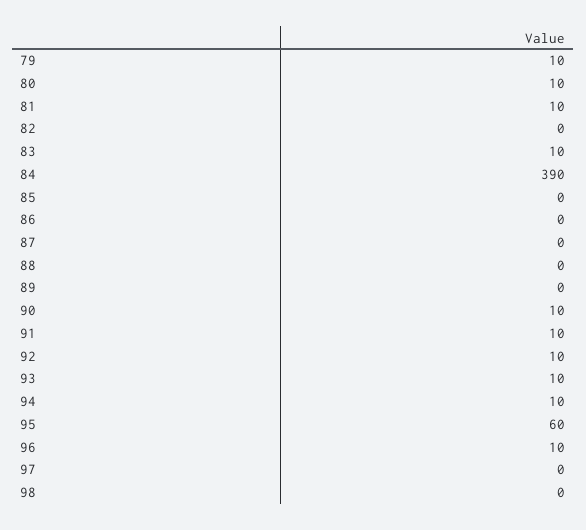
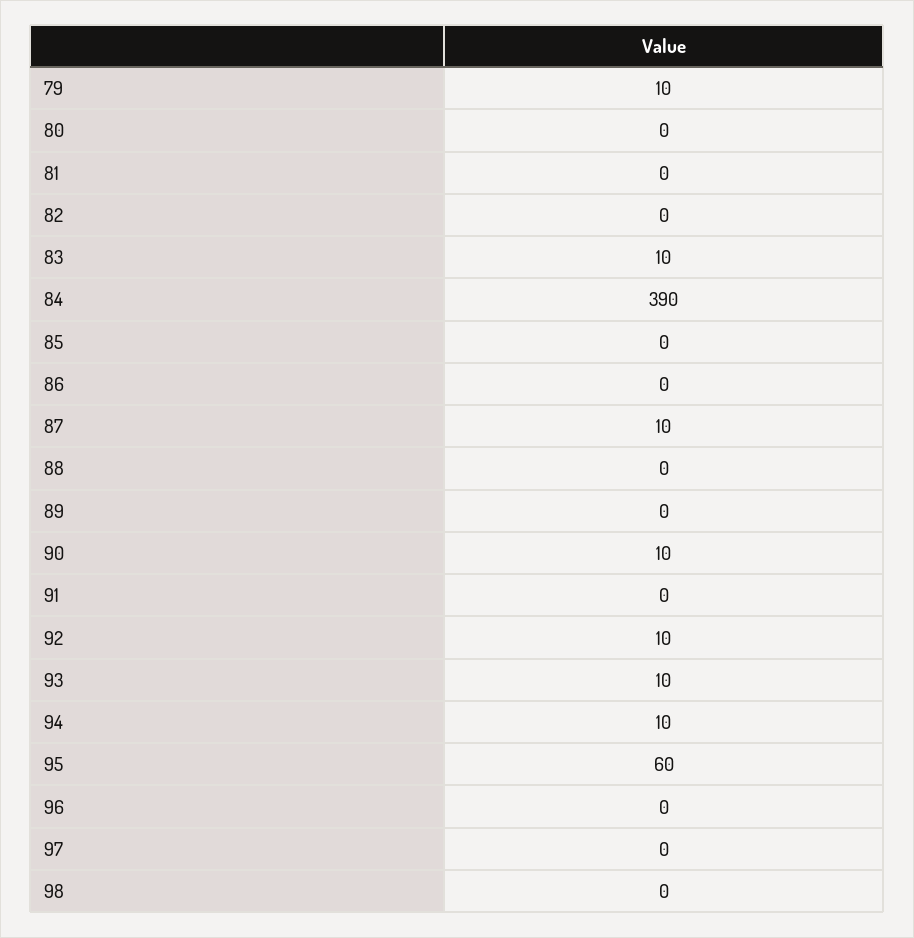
  {
    "79": 10,
-   "80": 10,
+   "80": 0,
-   "81": 10,
+   "81": 0,
    "82": 0,
    "83": 10,
    "84": 390,
    "85": 0,
    "86": 0,
-   "87": 0,
+   "87": 10,
    "88": 0,
    "89": 0,
    "90": 10,
-   "91": 10,
+   "91": 0,
    "92": 10,
    "93": 10,
    "94": 10,
    "95": 60,
-   "96": 10,
+   "96": 0,
    "97": 0,
    "98": 0
  }

